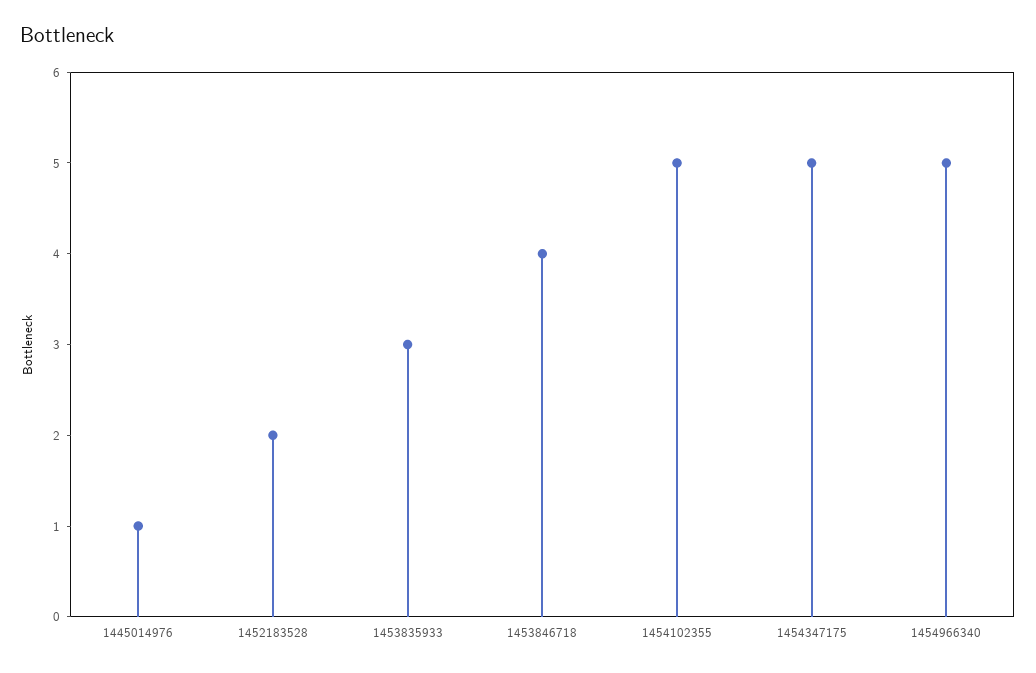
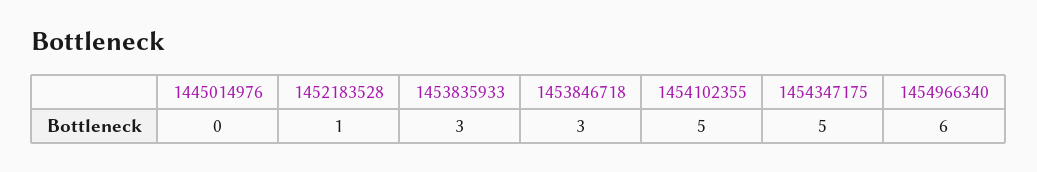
  {
-   "1445014976": 1,
+   "1445014976": 0,
-   "1452183528": 2,
+   "1452183528": 1,
    "1453835933": 3,
-   "1453846718": 4,
+   "1453846718": 3,
    "1454102355": 5,
    "1454347175": 5,
-   "1454966340": 5
+   "1454966340": 6
  }

